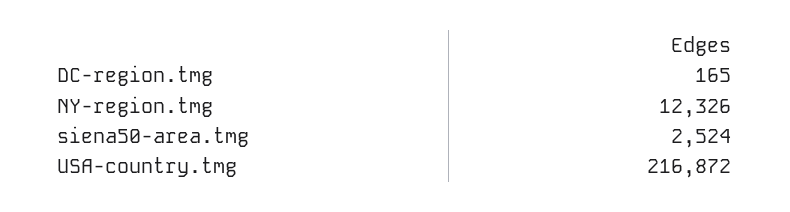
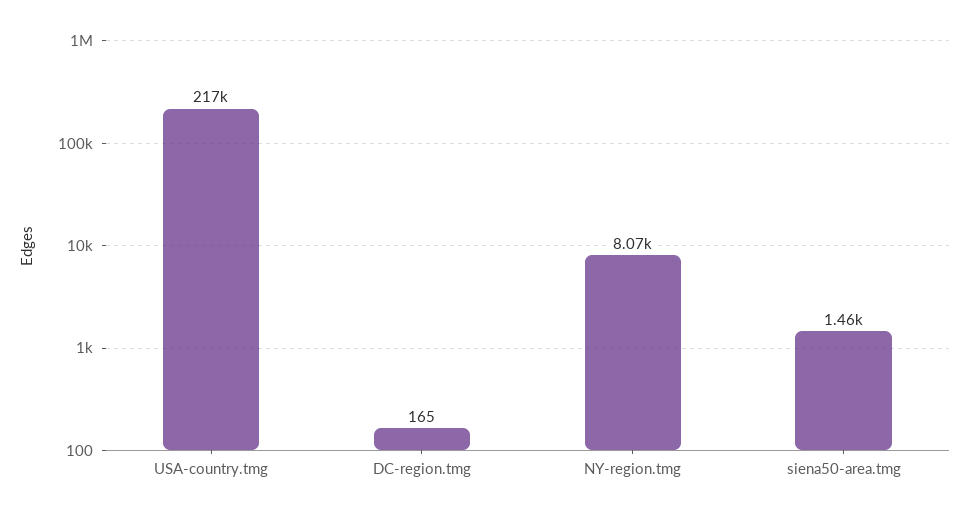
  {
    "DC-region.tmg": 165,
-   "NY-region.tmg": 12326,
+   "NY-region.tmg": 8070,
-   "siena50-area.tmg": 2524,
+   "siena50-area.tmg": 1460,
    "USA-country.tmg": 216872
  }

